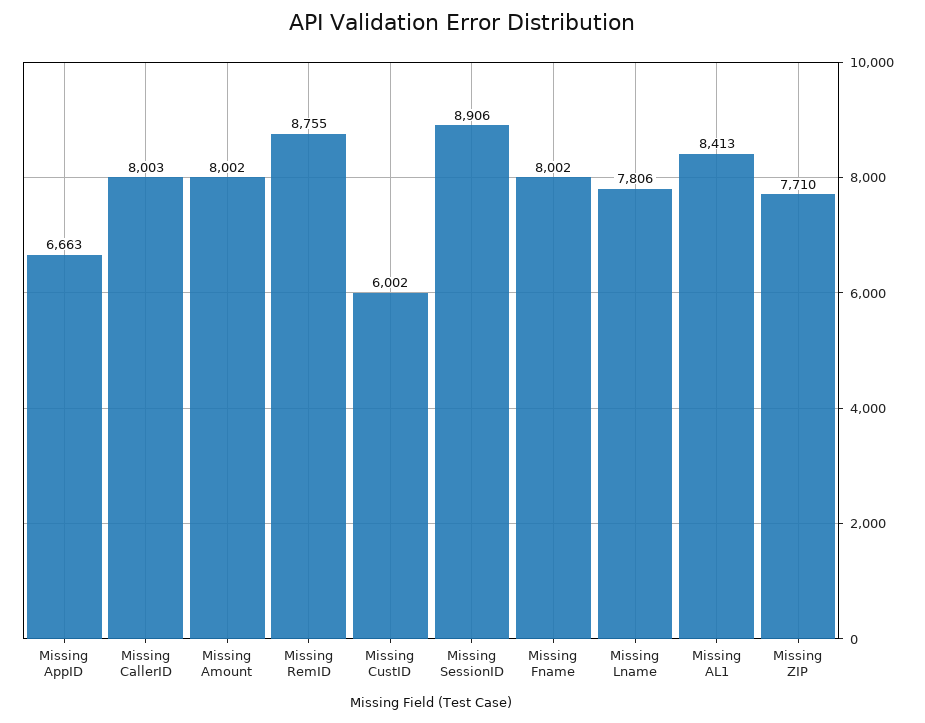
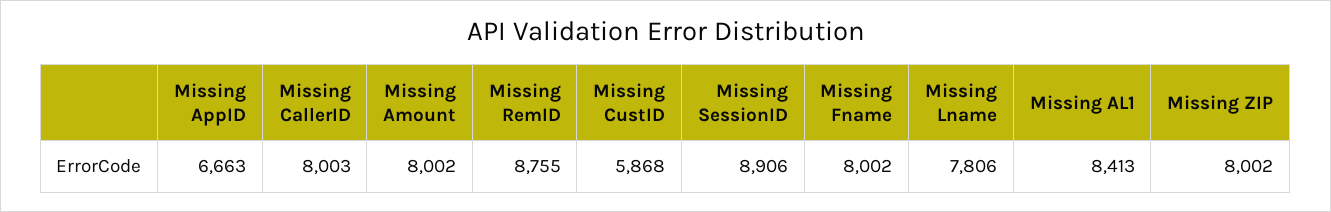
  {
    "Missing AppID": 6663,
    "Missing CallerID": 8003,
    "Missing Amount": 8002,
    "Missing RemID": 8755,
-   "Missing CustID": 6002,
+   "Missing CustID": 5868,
    "Missing SessionID": 8906,
    "Missing Fname": 8002,
    "Missing Lname": 7806,
    "Missing AL1": 8413,
-   "Missing ZIP": 7710
+   "Missing ZIP": 8002
  }

